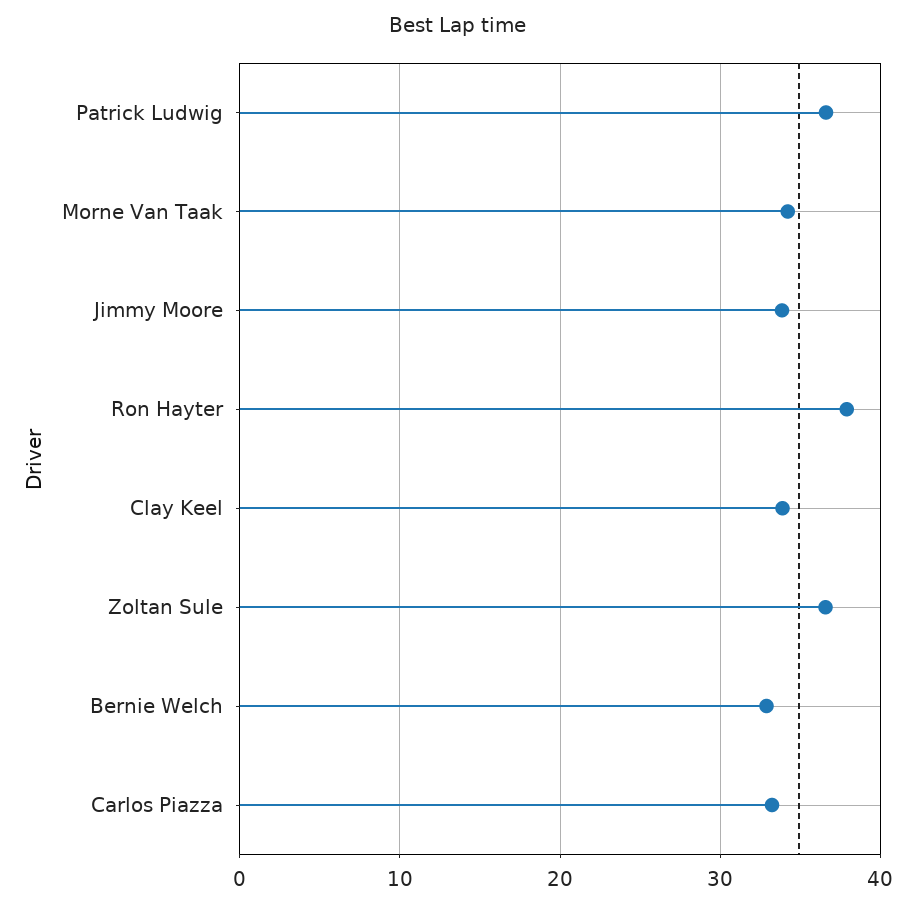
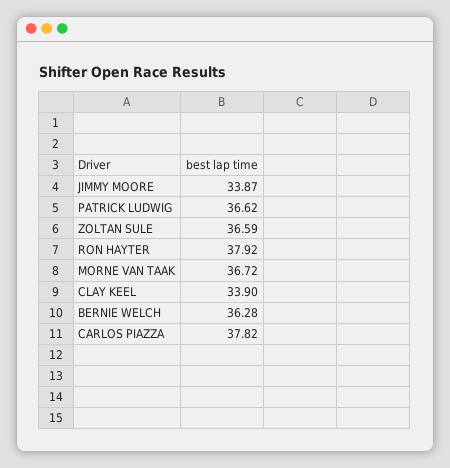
  {
    "Patrick Ludwig": 36.62,
-   "Morne Van Taak": 34,
+   "Morne Van Taak": 36.72,
    "Jimmy Moore": 33.87,
    "Ron Hayter": 37.92,
    "Clay Keel": 33.9,
    "Zoltan Sule": 36.59,
-   "Bernie Welch": 33,
+   "Bernie Welch": 36.28,
-   "Carlos Piazza": 33
+   "Carlos Piazza": 37.82
  }

